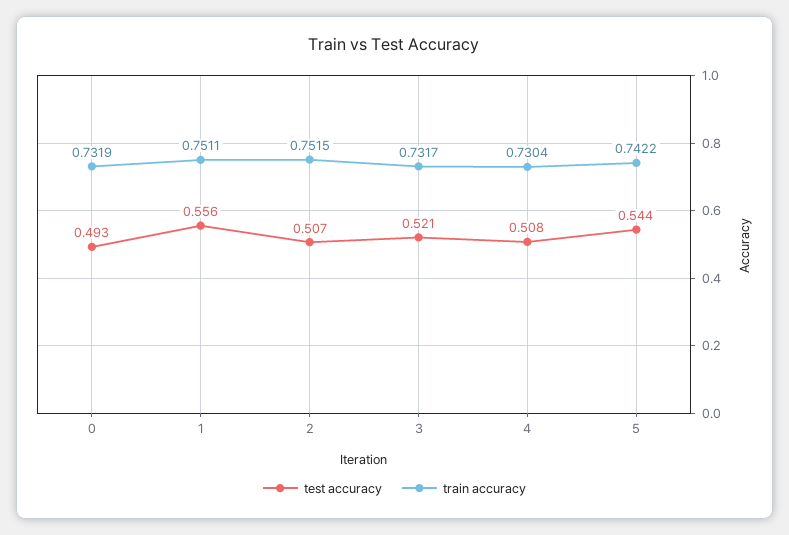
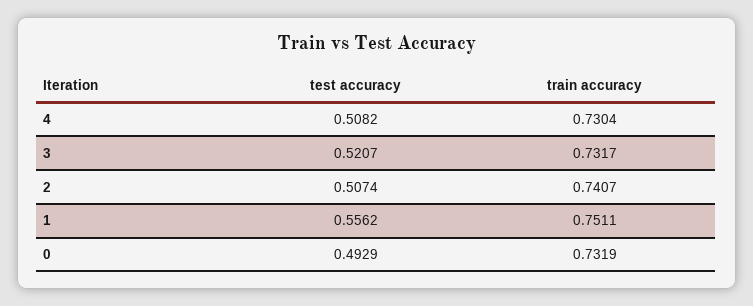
  {
    "test accuracy": {
      "0": 0.4929,
      "1": 0.5562,
      "2": 0.5074,
      "3": 0.5207,
-     "4": 0.5082,
+     "4": 0.5082
-     "5": 0.544
    },
    "train accuracy": {
      "0": 0.7319,
      "1": 0.7511,
-     "2": 0.7515,
+     "2": 0.7407,
      "3": 0.7317,
-     "4": 0.7304,
+     "4": 0.7304
-     "5": 0.7422
    }
  }

